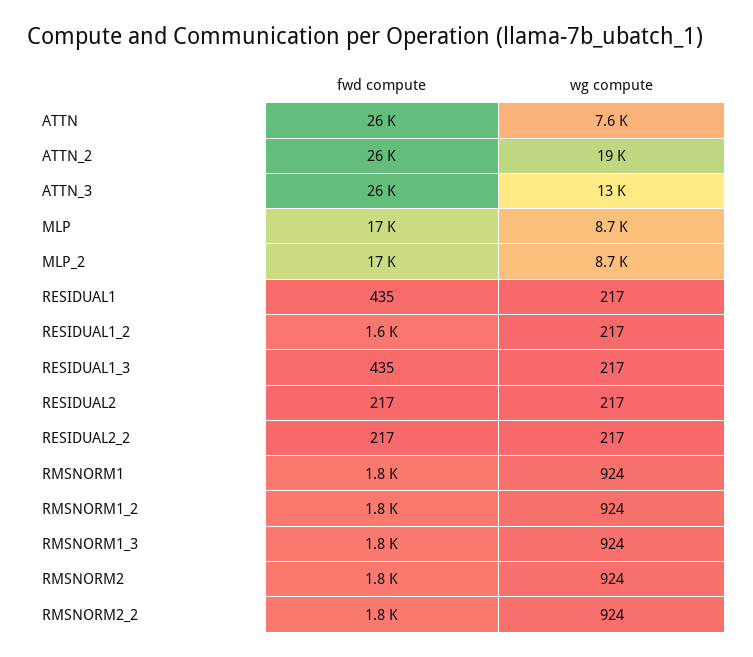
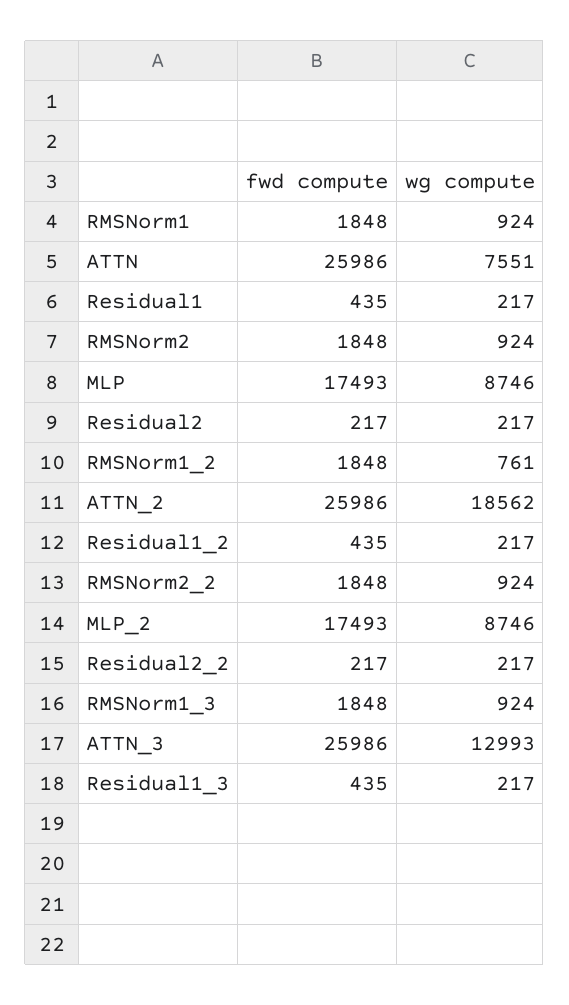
  {
    "fwd compute": {
      "ATTN": 25986,
      "ATTN_2": 25986,
      "ATTN_3": 25986,
      "MLP": 17493,
      "MLP_2": 17493,
      "RESIDUAL1": 435,
-     "RESIDUAL1_2": 1600,
+     "RESIDUAL1_2": 435,
      "RESIDUAL1_3": 435,
      "RESIDUAL2": 217,
      "RESIDUAL2_2": 217,
      "RMSNORM1": 1848,
      "RMSNORM1_2": 1848,
      "RMSNORM1_3": 1848,
      "RMSNORM2": 1848,
      "RMSNORM2_2": 1848
    },
    "wg compute": {
      "ATTN": 7551,
      "ATTN_2": 18562,
      "ATTN_3": 12993,
      "MLP": 8746,
      "MLP_2": 8746,
      "RESIDUAL1": 217,
      "RESIDUAL1_2": 217,
      "RESIDUAL1_3": 217,
      "RESIDUAL2": 217,
      "RESIDUAL2_2": 217,
      "RMSNORM1": 924,
-     "RMSNORM1_2": 924,
+     "RMSNORM1_2": 761,
      "RMSNORM1_3": 924,
      "RMSNORM2": 924,
      "RMSNORM2_2": 924
    }
  }

